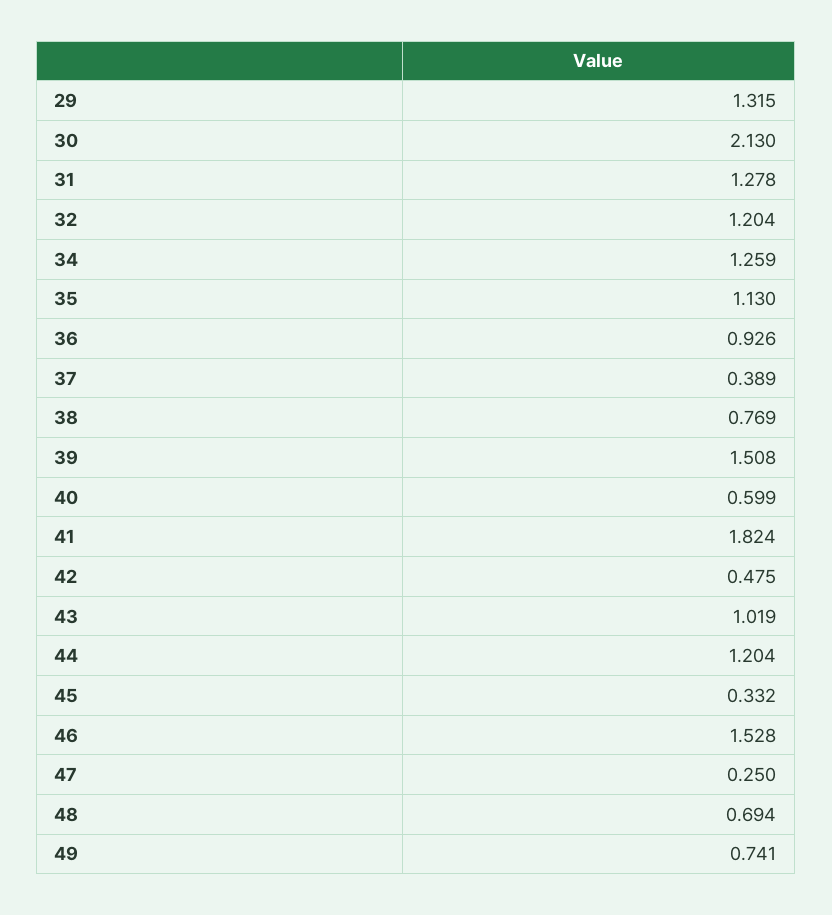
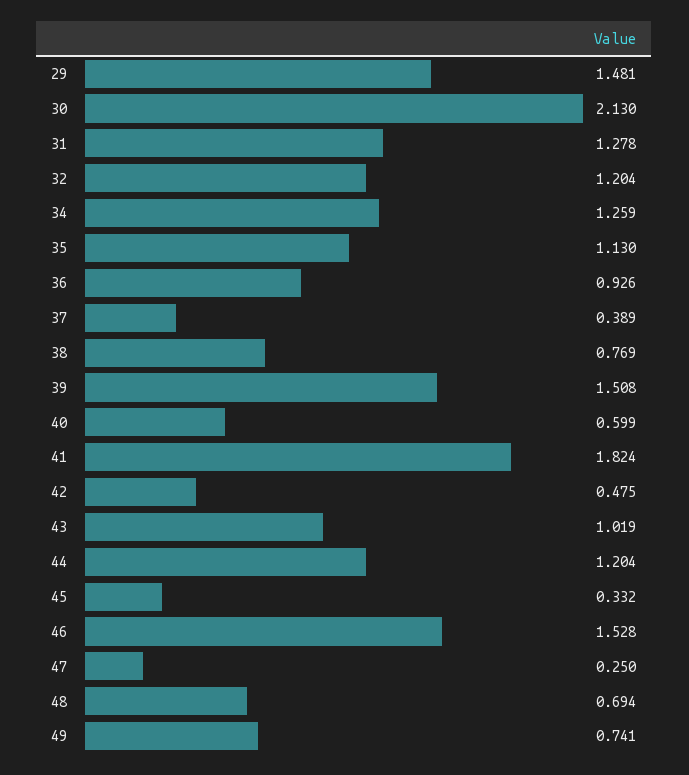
  {
-   "29": 1.315,
+   "29": 1.481,
    "30": 2.13,
    "31": 1.278,
    "32": 1.204,
    "34": 1.259,
    "35": 1.13,
    "36": 0.926,
    "37": 0.389,
    "38": 0.769,
    "39": 1.508,
    "40": 0.599,
    "41": 1.824,
    "42": 0.475,
    "43": 1.019,
    "44": 1.204,
    "45": 0.332,
    "46": 1.528,
    "47": 0.25,
    "48": 0.694,
    "49": 0.741
  }

